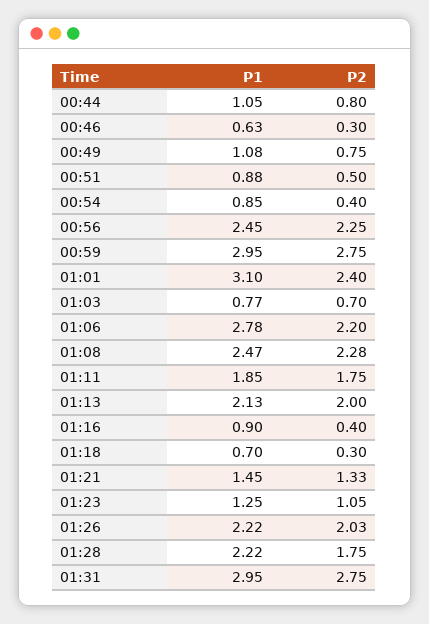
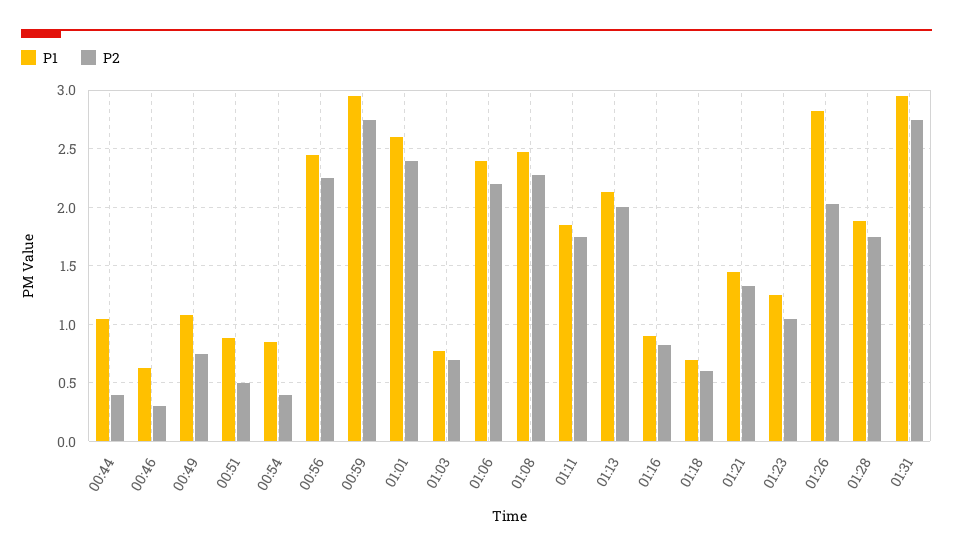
  {
    "P1": {
      "00:44": 1.05,
      "00:46": 0.63,
      "00:49": 1.08,
      "00:51": 0.88,
      "00:54": 0.85,
      "00:56": 2.45,
      "00:59": 2.95,
-     "01:01": 3.1,
+     "01:01": 2.6,
      "01:03": 0.77,
-     "01:06": 2.78,
+     "01:06": 2.4,
      "01:08": 2.47,
      "01:11": 1.85,
      "01:13": 2.13,
      "01:16": 0.9,
      "01:18": 0.7,
      "01:21": 1.45,
      "01:23": 1.25,
-     "01:26": 2.22,
+     "01:26": 2.8,
-     "01:28": 2.22,
+     "01:28": 1.9,
      "01:31": 2.95
    },
    "P2": {
-     "00:44": 0.8,
+     "00:44": 0.4,
      "00:46": 0.3,
      "00:49": 0.75,
      "00:51": 0.5,
      "00:54": 0.4,
      "00:56": 2.25,
      "00:59": 2.75,
      "01:01": 2.4,
      "01:03": 0.7,
      "01:06": 2.2,
      "01:08": 2.28,
      "01:11": 1.75,
      "01:13": 2,
-     "01:16": 0.4,
+     "01:16": 0.8,
-     "01:18": 0.3,
+     "01:18": 0.6,
      "01:21": 1.33,
      "01:23": 1.05,
      "01:26": 2.03,
      "01:28": 1.75,
      "01:31": 2.75
    }
  }

